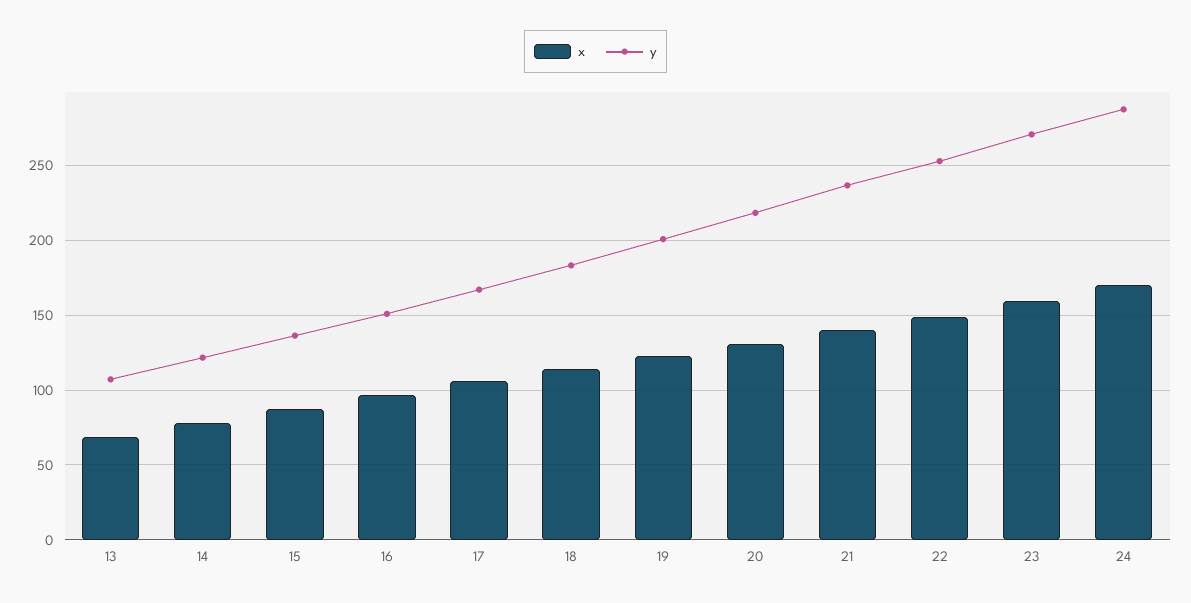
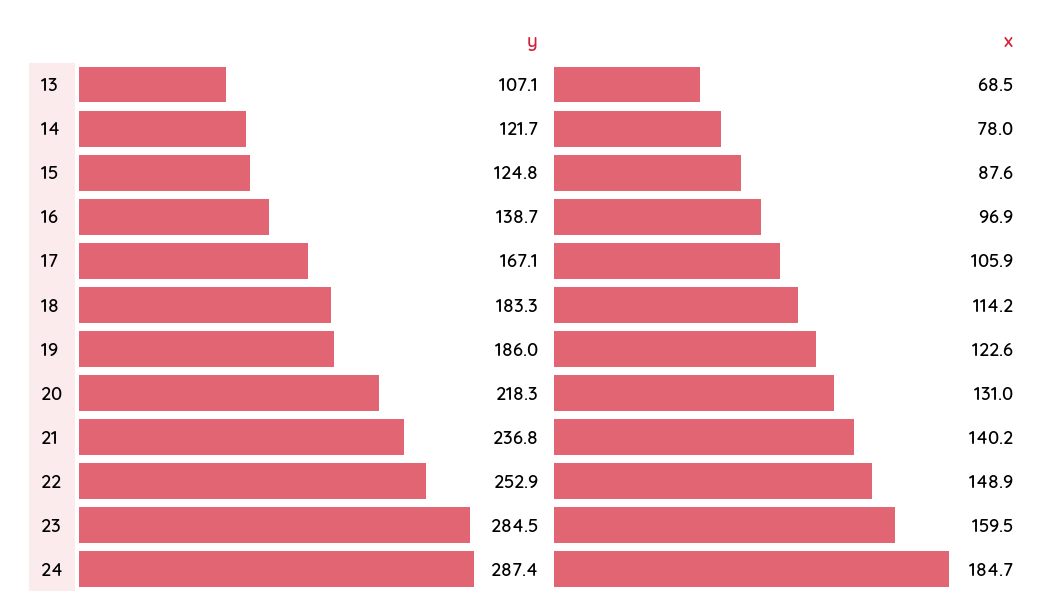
  {
    "x": {
      "13": 68.5,
      "14": 78,
      "15": 87.6,
      "16": 96.9,
      "17": 105.9,
      "18": 114.2,
      "19": 122.6,
      "20": 131,
      "21": 140.2,
      "22": 148.9,
      "23": 159.5,
-     "24": 170
+     "24": 184.7
    },
    "y": {
      "13": 107.1,
      "14": 121.7,
-     "15": 135,
+     "15": 124.8,
-     "16": 150,
+     "16": 138.7,
      "17": 167.1,
      "18": 183.3,
-     "19": 200,
+     "19": 186,
      "20": 218.3,
      "21": 236.8,
      "22": 252.9,
-     "23": 270,
+     "23": 284.5,
      "24": 287.4
    }
  }

